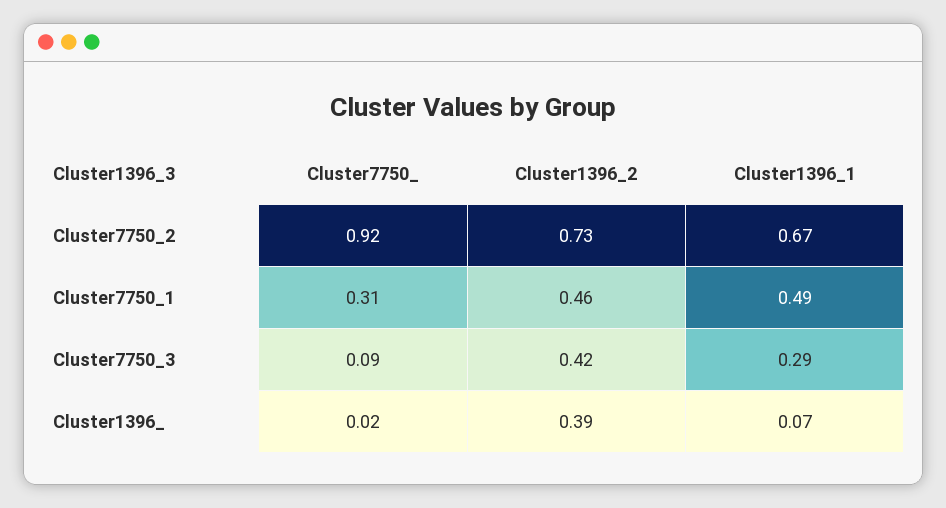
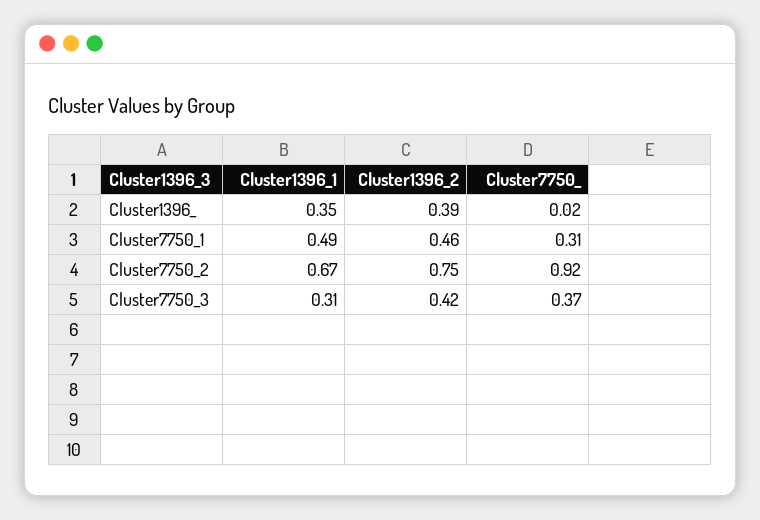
  {
    "Cluster7750_": {
      "Cluster7750_2": 0.92,
      "Cluster7750_1": 0.31,
-     "Cluster7750_3": 0.09,
+     "Cluster7750_3": 0.37,
      "Cluster1396_": 0.02
    },
    "Cluster1396_2": {
-     "Cluster7750_2": 0.73,
+     "Cluster7750_2": 0.75,
      "Cluster7750_1": 0.46,
      "Cluster7750_3": 0.42,
      "Cluster1396_": 0.39
    },
    "Cluster1396_1": {
      "Cluster7750_2": 0.67,
      "Cluster7750_1": 0.49,
-     "Cluster7750_3": 0.29,
+     "Cluster7750_3": 0.31,
-     "Cluster1396_": 0.07
+     "Cluster1396_": 0.35
    }
  }

